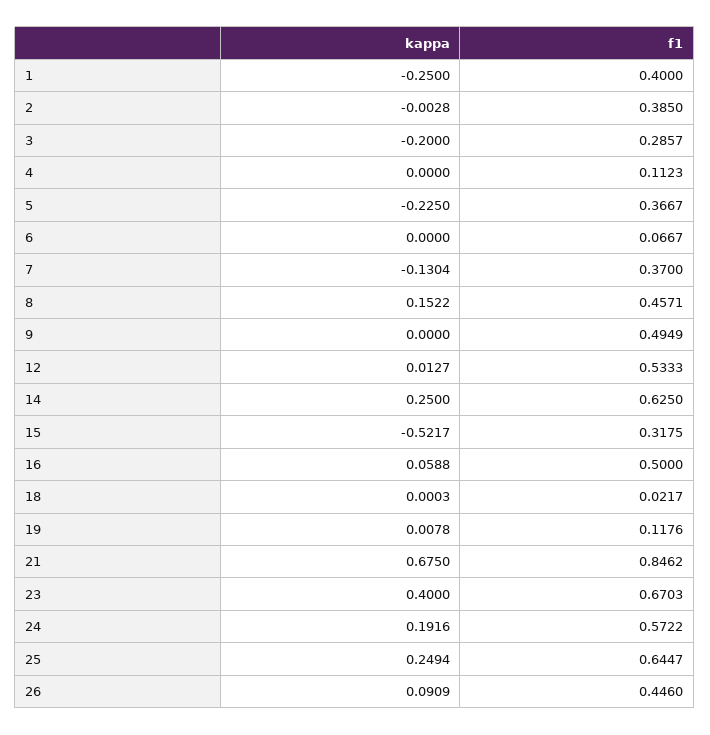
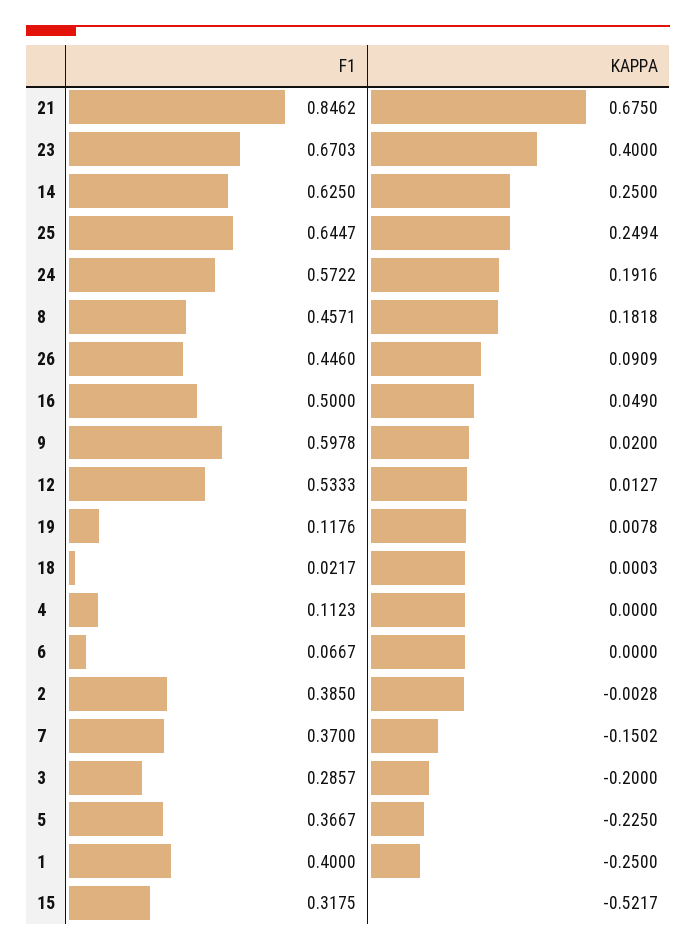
  {
    "kappa": {
      "1": -0.25,
      "2": -0.0028,
      "3": -0.2,
      "4": 0,
      "5": -0.225,
      "6": 0,
-     "7": -0.1304,
+     "7": -0.1502,
-     "8": 0.1522,
+     "8": 0.1818,
-     "9": 0,
+     "9": 0.02,
      "12": 0.0127,
      "14": 0.25,
      "15": -0.5217,
-     "16": 0.0588,
+     "16": 0.049,
      "18": 0.0003,
      "19": 0.0078,
      "21": 0.675,
      "23": 0.4,
      "24": 0.1916,
      "25": 0.2494,
      "26": 0.0909
    },
    "f1": {
      "1": 0.4,
      "2": 0.385,
      "3": 0.2857,
      "4": 0.1123,
      "5": 0.3667,
      "6": 0.0667,
      "7": 0.37,
      "8": 0.4571,
-     "9": 0.4949,
+     "9": 0.5978,
      "12": 0.5333,
      "14": 0.625,
      "15": 0.3175,
      "16": 0.5,
      "18": 0.0217,
      "19": 0.1176,
      "21": 0.8462,
      "23": 0.6703,
      "24": 0.5722,
      "25": 0.6447,
      "26": 0.446
    }
  }

